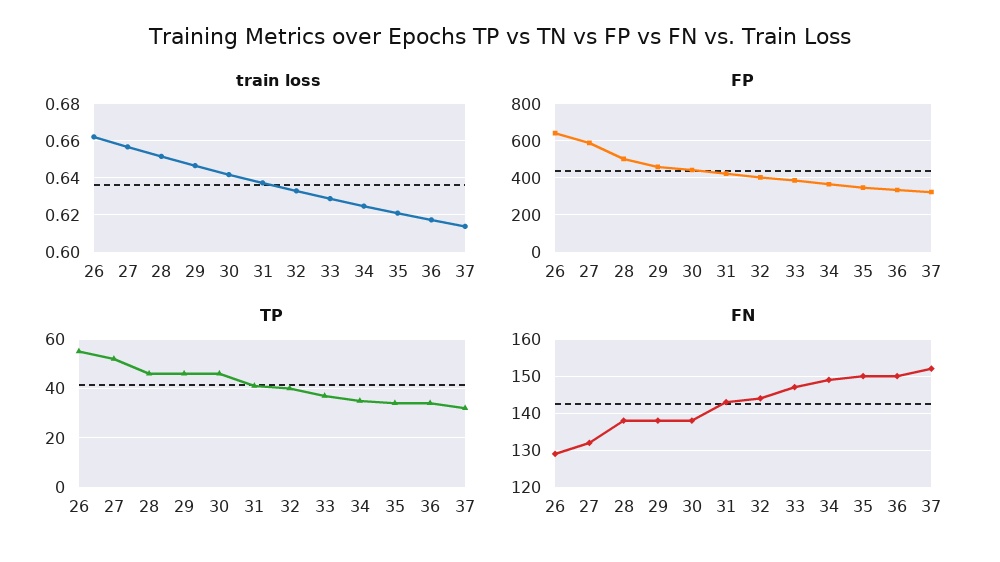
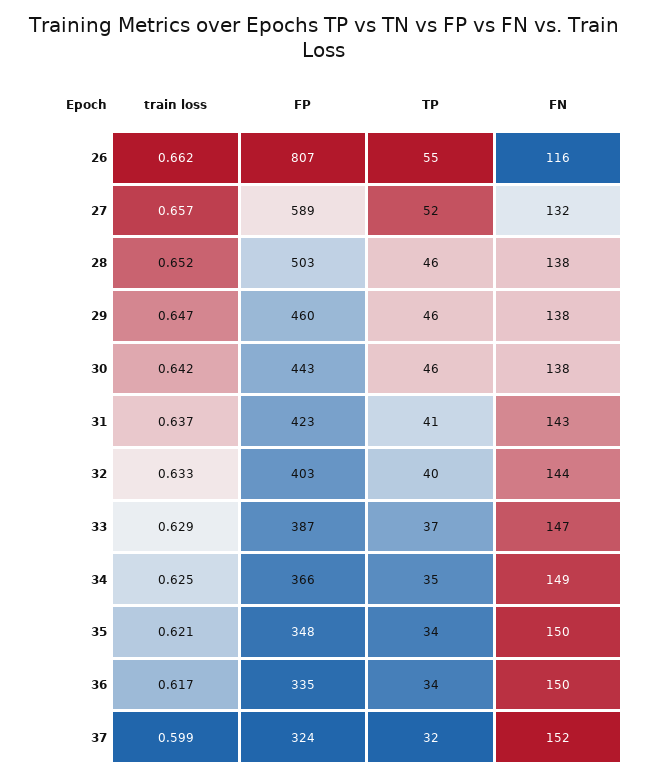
  {
    "train loss": {
      "26": 0.662,
      "27": 0.657,
      "28": 0.652,
      "29": 0.647,
      "30": 0.642,
      "31": 0.637,
      "32": 0.633,
      "33": 0.629,
      "34": 0.625,
      "35": 0.621,
      "36": 0.617,
-     "37": 0.615
+     "37": 0.599
    },
    "FP": {
-     "26": 650,
+     "26": 807,
      "27": 589,
      "28": 503,
      "29": 460,
      "30": 443,
      "31": 423,
      "32": 403,
      "33": 387,
      "34": 366,
      "35": 348,
      "36": 335,
      "37": 324
    },
    "TP": {
      "26": 55,
      "27": 52,
      "28": 46,
      "29": 46,
      "30": 46,
      "31": 41,
      "32": 40,
      "33": 37,
      "34": 35,
      "35": 34,
      "36": 34,
      "37": 32
    },
    "FN": {
-     "26": 130,
+     "26": 116,
      "27": 132,
      "28": 138,
      "29": 138,
      "30": 138,
      "31": 143,
      "32": 144,
      "33": 147,
      "34": 149,
      "35": 150,
      "36": 150,
      "37": 152
    }
  }

